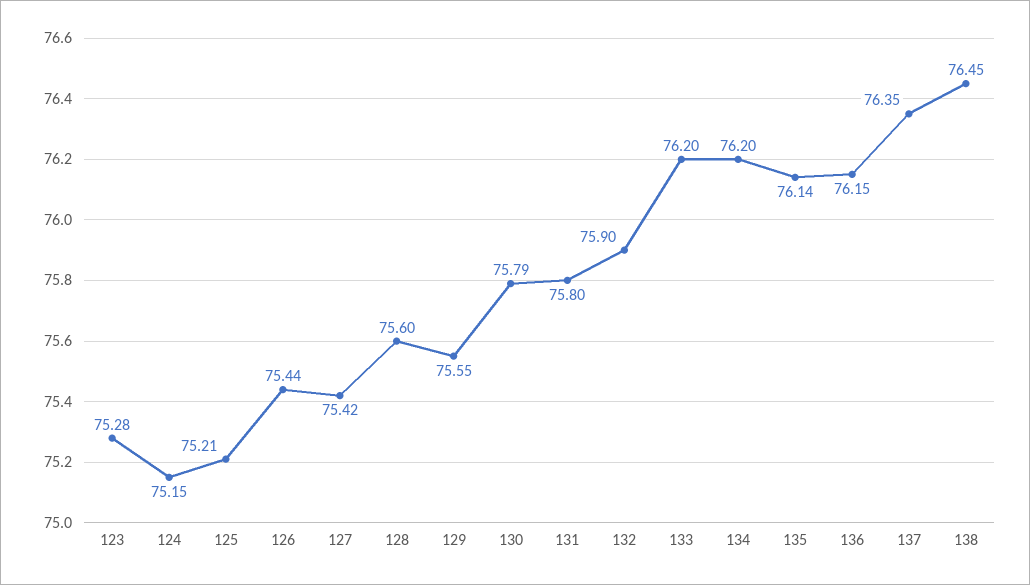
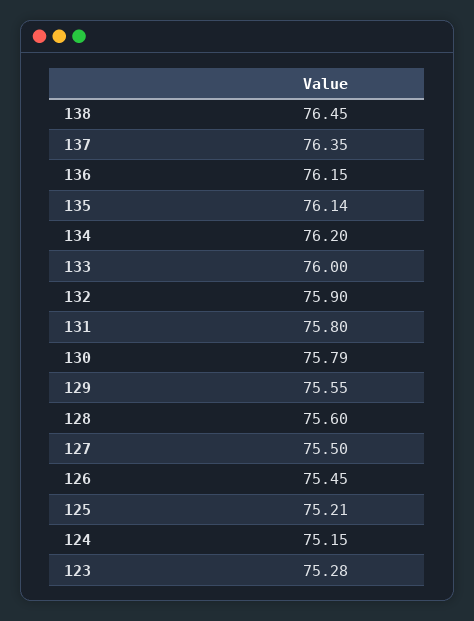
  {
    "123": 75.28,
    "124": 75.15,
    "125": 75.21,
-   "126": 75.44,
+   "126": 75.45,
-   "127": 75.42,
+   "127": 75.5,
    "128": 75.6,
    "129": 75.55,
    "130": 75.79,
    "131": 75.8,
    "132": 75.9,
-   "133": 76.2,
+   "133": 76,
    "134": 76.2,
    "135": 76.14,
    "136": 76.15,
    "137": 76.35,
    "138": 76.45
  }

